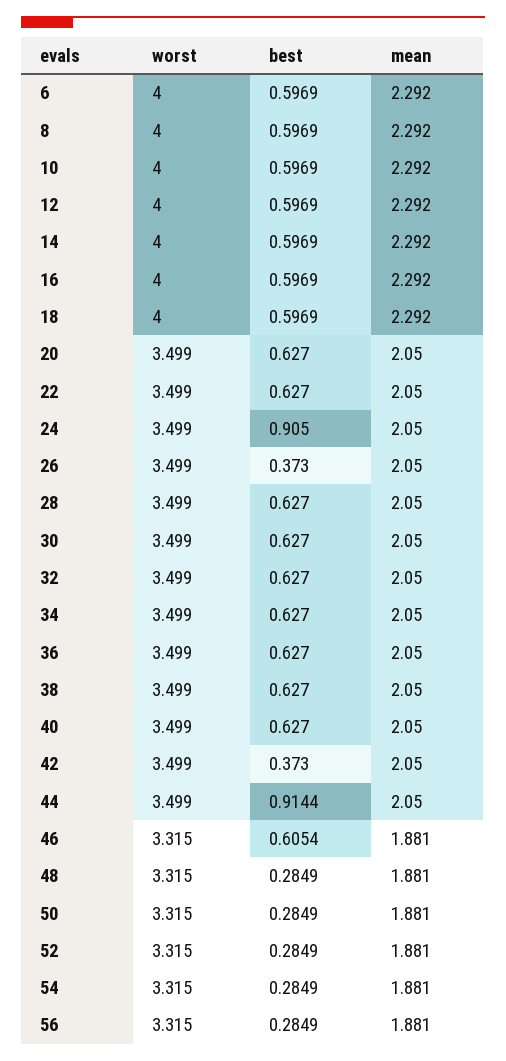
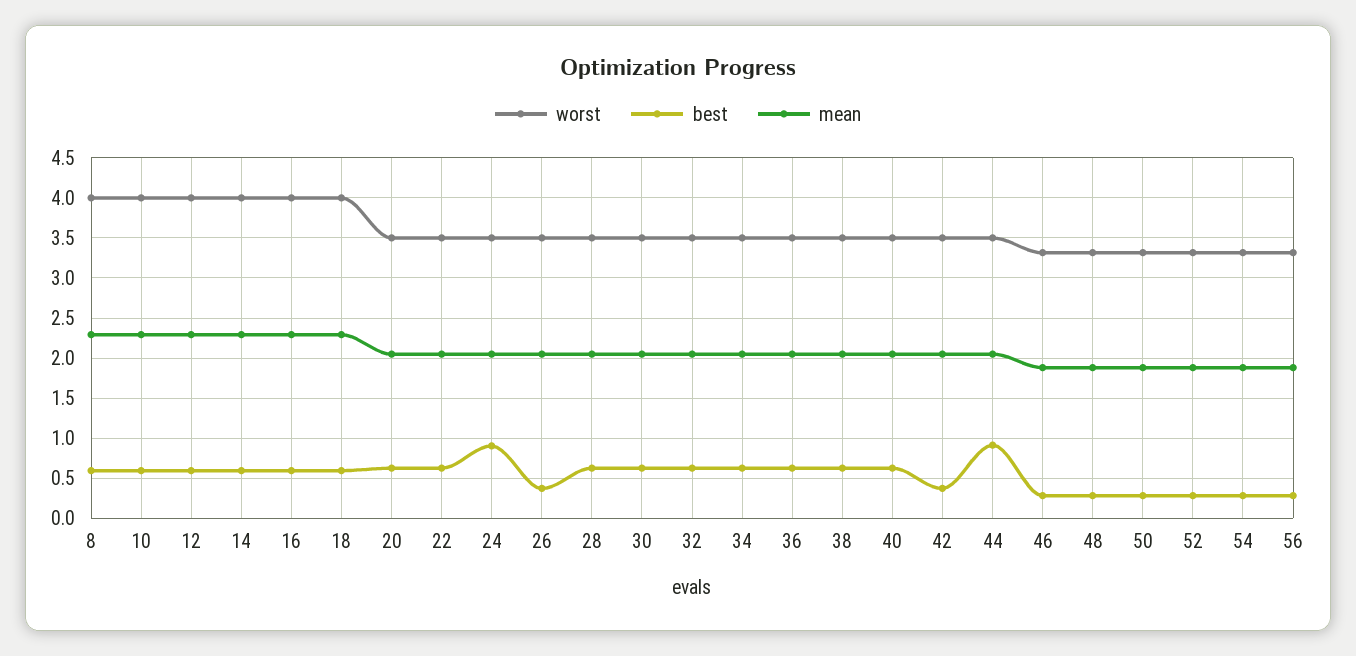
  {
    "worst": {
-     "6": 4,
      "8": 4,
      "10": 4,
      "12": 4,
      "14": 4,
      "16": 4,
      "18": 4,
      "20": 3.499,
      "22": 3.499,
      "24": 3.499,
      "26": 3.499,
      "28": 3.499,
      "30": 3.499,
      "32": 3.499,
      "34": 3.499,
      "36": 3.499,
      "38": 3.499,
      "40": 3.499,
      "42": 3.499,
      "44": 3.499,
      "46": 3.315,
      "48": 3.315,
      "50": 3.315,
      "52": 3.315,
      "54": 3.315,
      "56": 3.315
    },
    "best": {
-     "6": 0.5969,
      "8": 0.5969,
      "10": 0.5969,
      "12": 0.5969,
      "14": 0.5969,
      "16": 0.5969,
      "18": 0.5969,
      "20": 0.627,
      "22": 0.627,
      "24": 0.905,
      "26": 0.373,
      "28": 0.627,
      "30": 0.627,
      "32": 0.627,
      "34": 0.627,
      "36": 0.627,
      "38": 0.627,
      "40": 0.627,
      "42": 0.373,
      "44": 0.9144,
-     "46": 0.6054,
+     "46": 0.3,
      "48": 0.2849,
      "50": 0.2849,
      "52": 0.2849,
      "54": 0.2849,
      "56": 0.2849
    },
    "mean": {
-     "6": 2.292,
      "8": 2.292,
      "10": 2.292,
      "12": 2.292,
      "14": 2.292,
      "16": 2.292,
      "18": 2.292,
      "20": 2.05,
      "22": 2.05,
      "24": 2.05,
      "26": 2.05,
      "28": 2.05,
      "30": 2.05,
      "32": 2.05,
      "34": 2.05,
      "36": 2.05,
      "38": 2.05,
      "40": 2.05,
      "42": 2.05,
      "44": 2.05,
      "46": 1.881,
      "48": 1.881,
      "50": 1.881,
      "52": 1.881,
      "54": 1.881,
      "56": 1.881
    }
  }

